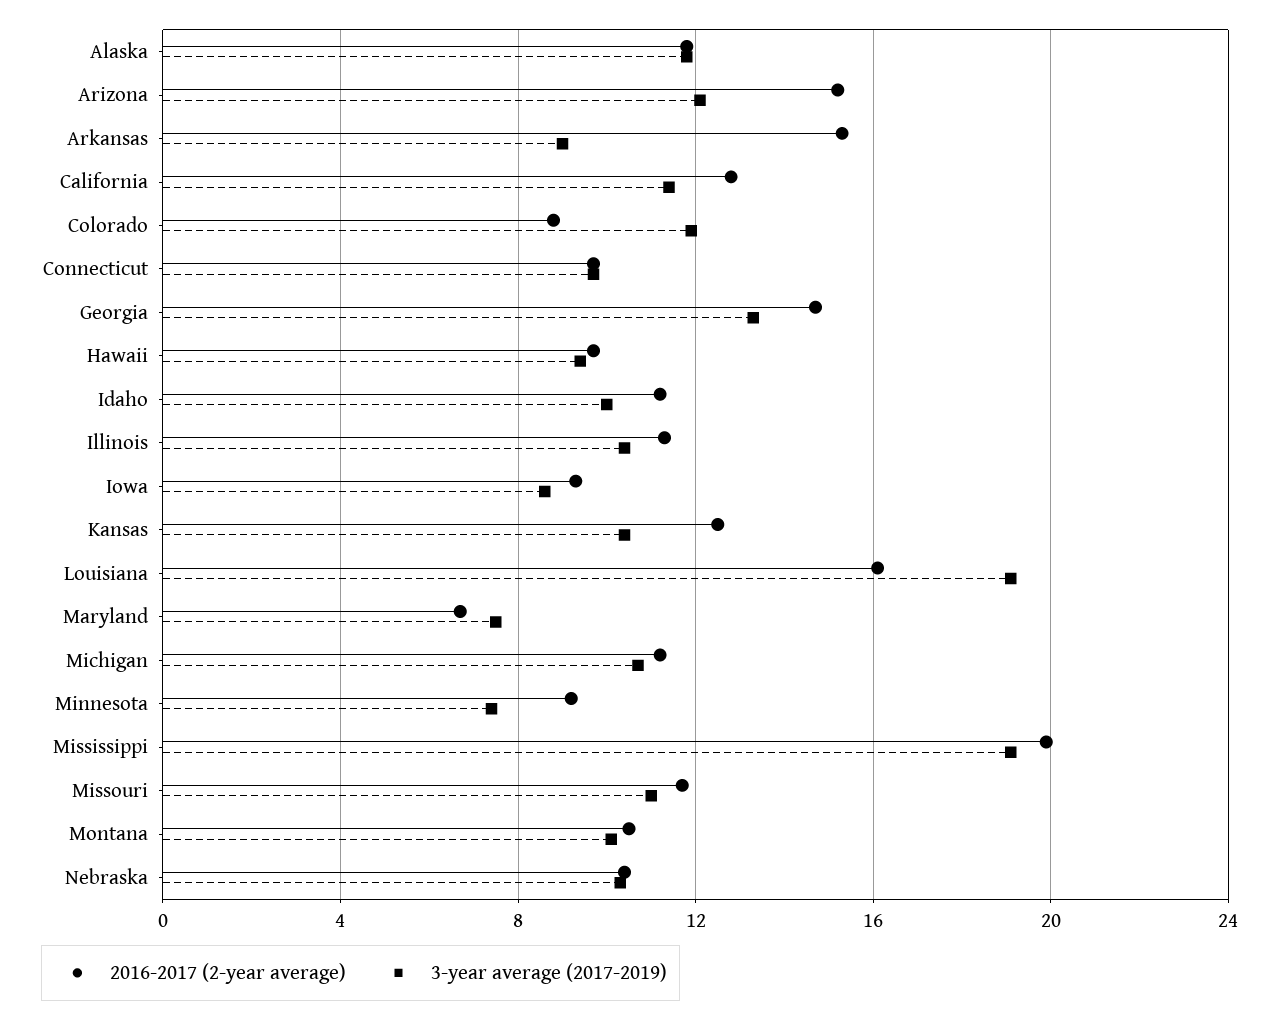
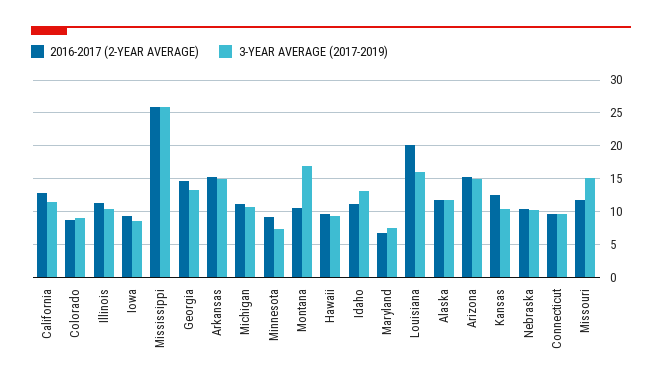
  {
    "2016-2017 (2-year average)": {
      "Alaska": 12,
      "Arizona": 15,
      "Arkansas": 15.5,
      "California": 13,
      "Colorado": 9,
      "Connecticut": 9.5,
      "Georgia": 14.5,
      "Hawaii": 9.5,
      "Idaho": 11,
      "Illinois": 11.5,
      "Iowa": 9.5,
      "Kansas": 12.5,
-     "Louisiana": 16,
+     "Louisiana": 20,
      "Maryland": 6.5,
      "Michigan": 11,
      "Minnesota": 9,
-     "Mississippi": 20,
+     "Mississippi": 26,
      "Missouri": 11.5,
      "Montana": 10.5,
      "Nebraska": 10.5
    },
    "3-year average (2017-2019)": {
      "Alaska": 12,
-     "Arizona": 12,
+     "Arizona": 15,
-     "Arkansas": 9,
+     "Arkansas": 15,
      "California": 11.5,
-     "Colorado": 12,
+     "Colorado": 9,
      "Connecticut": 9.5,
      "Georgia": 13.5,
      "Hawaii": 9.5,
-     "Idaho": 10,
+     "Idaho": 13,
      "Illinois": 10.5,
      "Iowa": 8.5,
      "Kansas": 10.5,
-     "Louisiana": 19,
+     "Louisiana": 16,
      "Maryland": 7.5,
      "Michigan": 10.5,
      "Minnesota": 7.5,
-     "Mississippi": 19,
+     "Mississippi": 26,
-     "Missouri": 11,
+     "Missouri": 15,
-     "Montana": 10,
+     "Montana": 17,
      "Nebraska": 10.5
    }
  }

